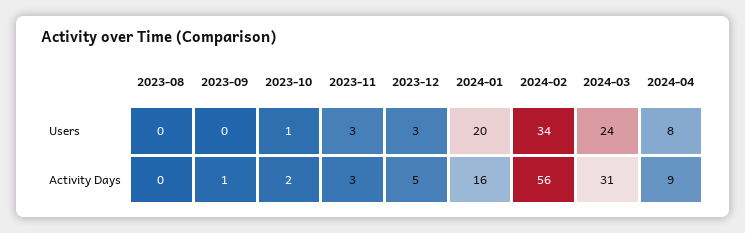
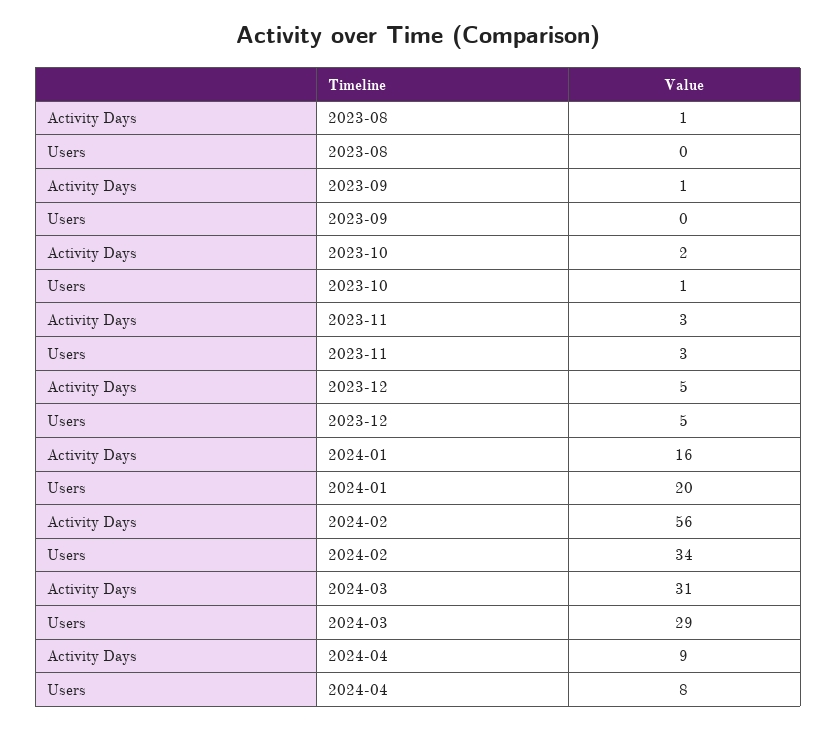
  {
    "2023-08": {
      "Users": 0,
-     "Activity Days": 0
+     "Activity Days": 1
    },
    "2023-09": {
      "Users": 0,
      "Activity Days": 1
    },
    "2023-10": {
      "Users": 1,
      "Activity Days": 2
    },
    "2023-11": {
      "Users": 3,
      "Activity Days": 3
    },
    "2023-12": {
-     "Users": 3,
+     "Users": 5,
      "Activity Days": 5
    },
    "2024-01": {
      "Users": 20,
      "Activity Days": 16
    },
    "2024-02": {
      "Users": 34,
      "Activity Days": 56
    },
    "2024-03": {
-     "Users": 24,
+     "Users": 29,
      "Activity Days": 31
    },
    "2024-04": {
      "Users": 8,
      "Activity Days": 9
    }
  }

